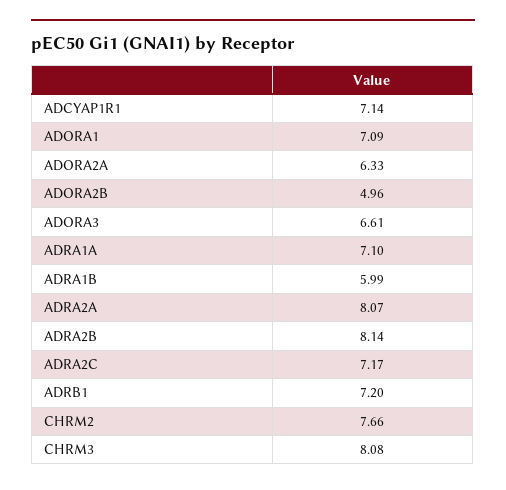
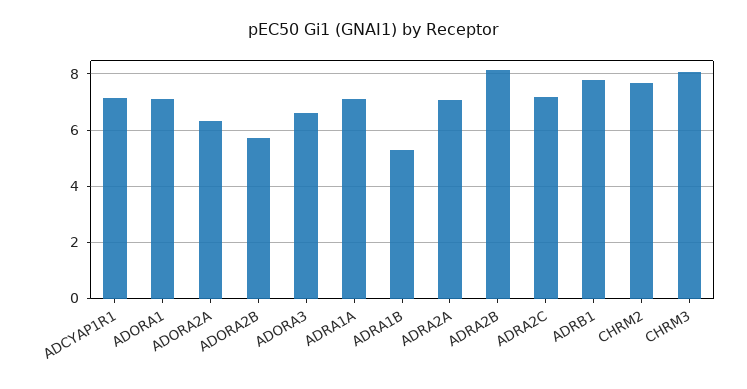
  {
    "ADCYAP1R1": 7.14,
    "ADORA1": 7.09,
    "ADORA2A": 6.33,
-   "ADORA2B": 4.96,
+   "ADORA2B": 5.75,
    "ADORA3": 6.61,
    "ADRA1A": 7.1,
-   "ADRA1B": 5.99,
+   "ADRA1B": 5.25,
-   "ADRA2A": 8.07,
+   "ADRA2A": 7,
    "ADRA2B": 8.14,
    "ADRA2C": 7.17,
-   "ADRB1": 7.2,
+   "ADRB1": 7.75,
    "CHRM2": 7.66,
    "CHRM3": 8.08
  }

